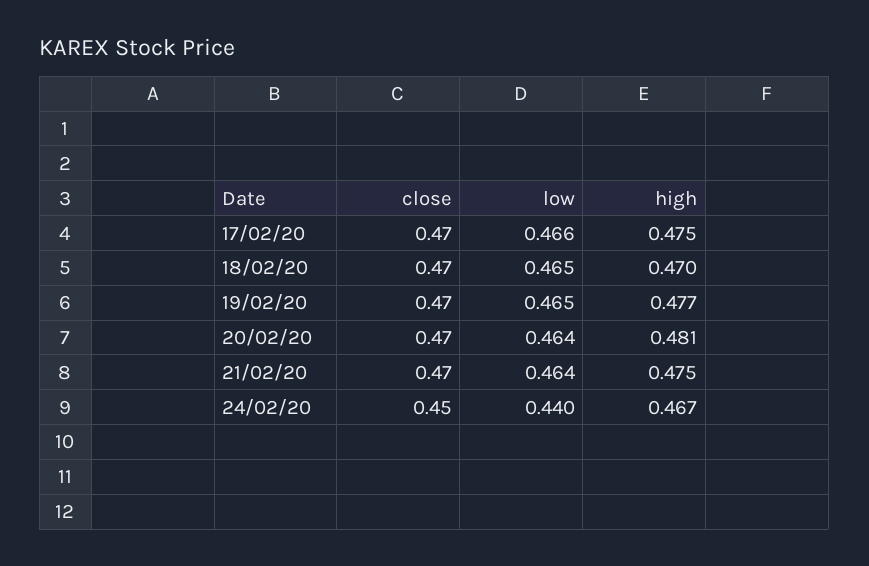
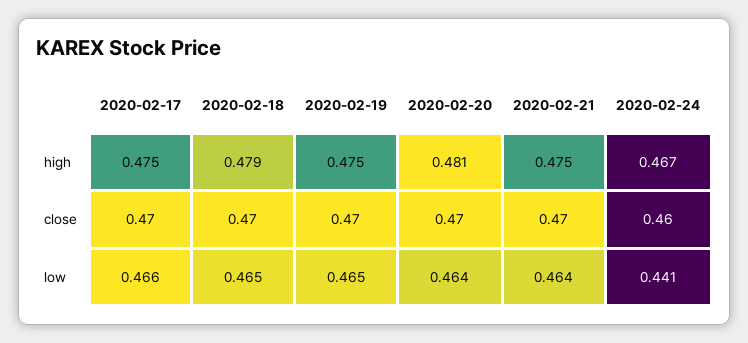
  {
    "close": {
      "17/02/20": 0.47,
      "18/02/20": 0.47,
      "19/02/20": 0.47,
      "20/02/20": 0.47,
      "21/02/20": 0.47,
-     "24/02/20": 0.45
+     "24/02/20": 0.46
    },
    "low": {
      "17/02/20": 0.466,
      "18/02/20": 0.465,
      "19/02/20": 0.465,
      "20/02/20": 0.464,
      "21/02/20": 0.464,
-     "24/02/20": 0.44
+     "24/02/20": 0.441
    },
    "high": {
      "17/02/20": 0.475,
-     "18/02/20": 0.47,
+     "18/02/20": 0.479,
-     "19/02/20": 0.477,
+     "19/02/20": 0.475,
      "20/02/20": 0.481,
      "21/02/20": 0.475,
      "24/02/20": 0.467
    }
  }

